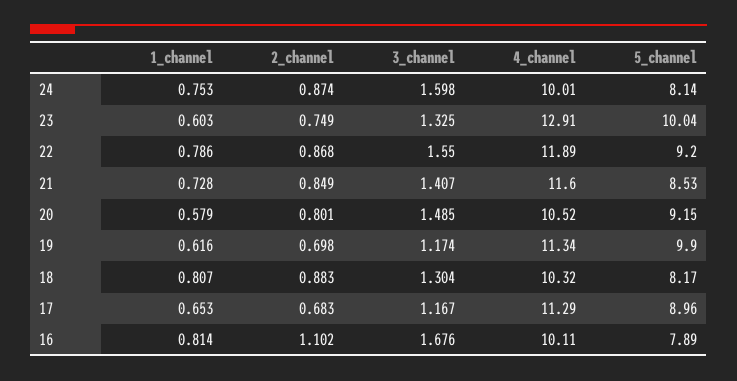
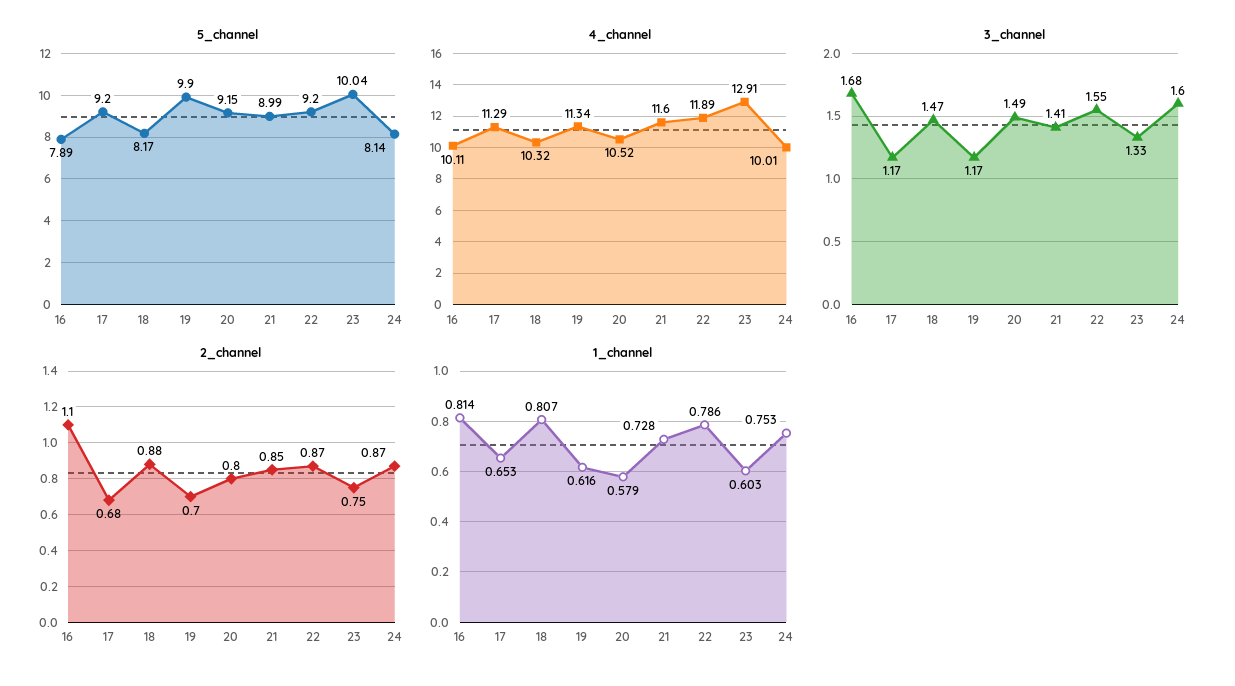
  {
    "1_channel": {
      "24": 0.753,
      "23": 0.603,
      "22": 0.786,
      "21": 0.728,
      "20": 0.579,
      "19": 0.616,
      "18": 0.807,
      "17": 0.653,
      "16": 0.814
    },
    "2_channel": {
      "24": 0.874,
      "23": 0.749,
      "22": 0.868,
      "21": 0.849,
      "20": 0.801,
      "19": 0.698,
      "18": 0.883,
      "17": 0.683,
      "16": 1.102
    },
    "3_channel": {
      "24": 1.598,
      "23": 1.325,
      "22": 1.55,
      "21": 1.407,
      "20": 1.485,
      "19": 1.174,
-     "18": 1.304,
+     "18": 1.47,
      "17": 1.167,
      "16": 1.676
    },
    "4_channel": {
      "24": 10.01,
      "23": 12.91,
      "22": 11.89,
      "21": 11.6,
      "20": 10.52,
      "19": 11.34,
      "18": 10.32,
      "17": 11.29,
      "16": 10.11
    },
    "5_channel": {
      "24": 8.14,
      "23": 10.04,
      "22": 9.2,
-     "21": 8.53,
+     "21": 8.99,
      "20": 9.15,
      "19": 9.9,
      "18": 8.17,
-     "17": 8.96,
+     "17": 9.2,
      "16": 7.89
    }
  }

